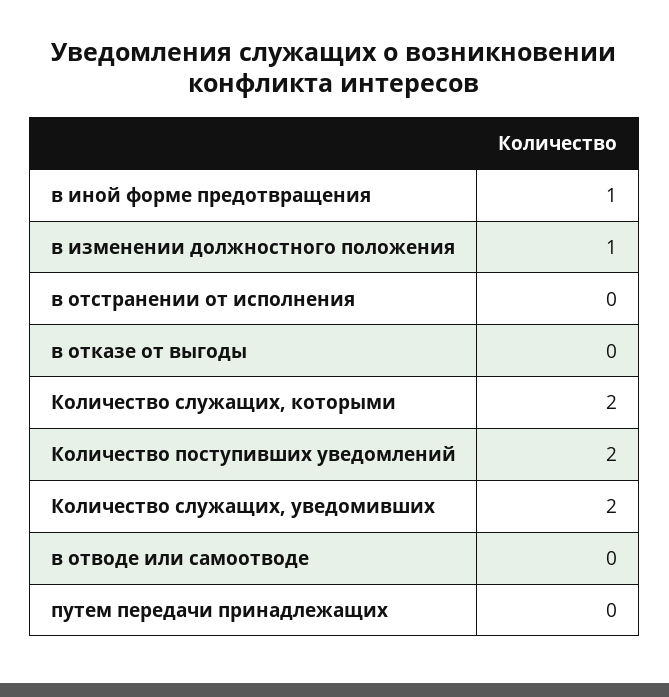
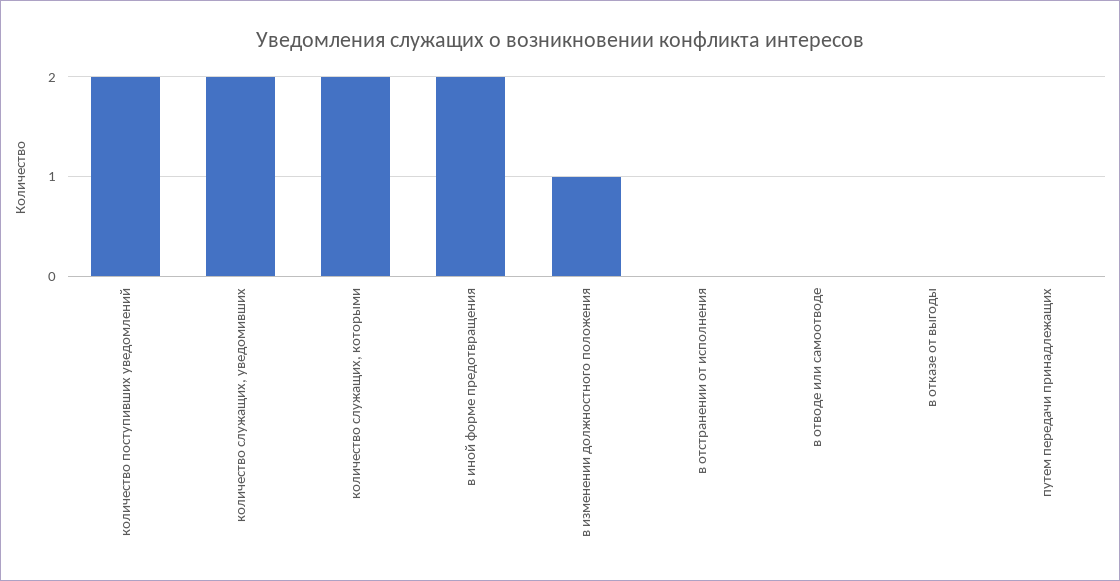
  {
-   "в иной форме предотвращения": 1,
+   "в иной форме предотвращения": 2,
    "в изменении должностного положения": 1,
    "в отстранении от исполнения": 0,
    "в отказе от выгоды": 0,
    "Количество служащих, которыми": 2,
    "Количество поступивших уведомлений": 2,
    "Количество служащих, уведомивших": 2,
    "в отводе или самоотводе": 0,
    "путем передачи принадлежащих": 0
  }

